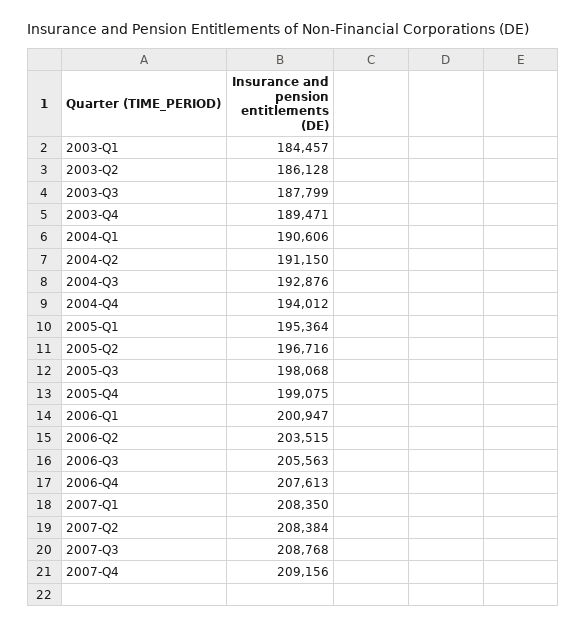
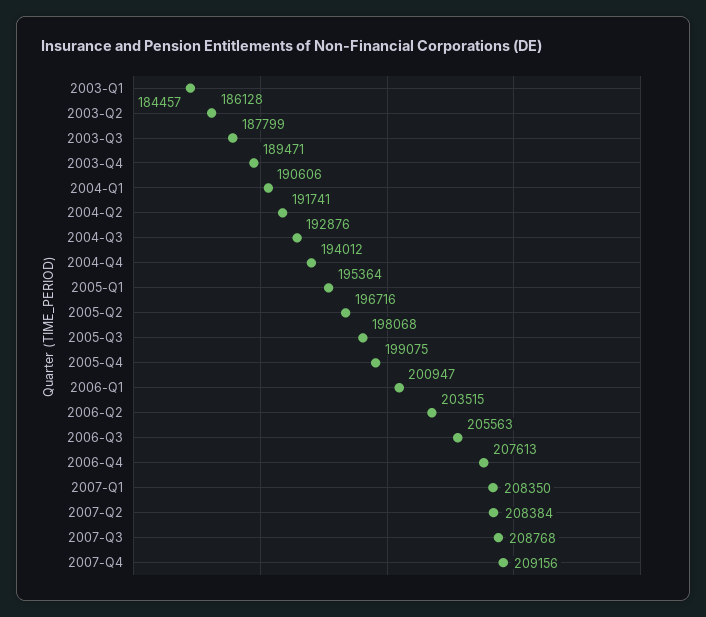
  {
    "2003-Q1": 184457,
    "2003-Q2": 186128,
    "2003-Q3": 187799,
    "2003-Q4": 189471,
    "2004-Q1": 190606,
-   "2004-Q2": 191150,
+   "2004-Q2": 191741,
    "2004-Q3": 192876,
    "2004-Q4": 194012,
    "2005-Q1": 195364,
    "2005-Q2": 196716,
    "2005-Q3": 198068,
    "2005-Q4": 199075,
    "2006-Q1": 200947,
    "2006-Q2": 203515,
    "2006-Q3": 205563,
    "2006-Q4": 207613,
    "2007-Q1": 208350,
    "2007-Q2": 208384,
    "2007-Q3": 208768,
    "2007-Q4": 209156
  }

